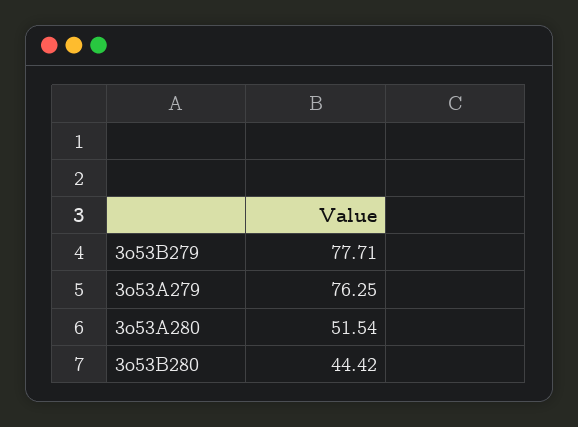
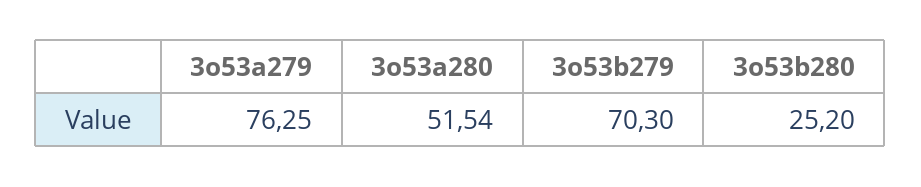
  {
-   "3o53B279": 77.71,
+   "3o53B279": 70.3,
    "3o53A279": 76.25,
    "3o53A280": 51.54,
-   "3o53B280": 44.42
+   "3o53B280": 25.2
  }

